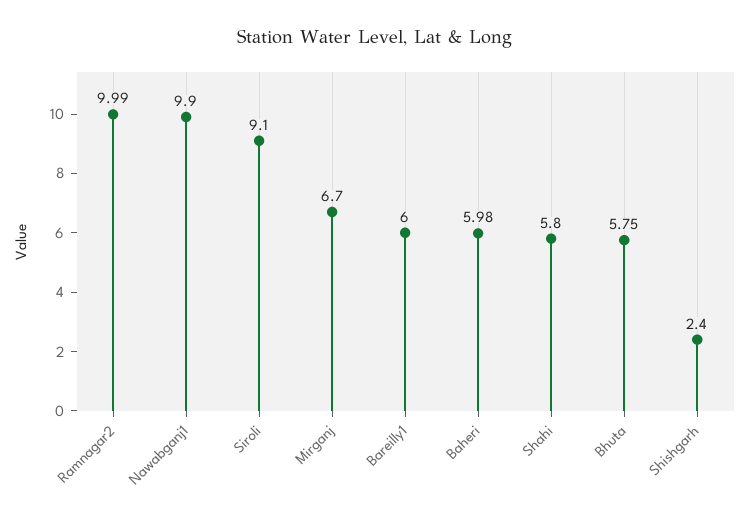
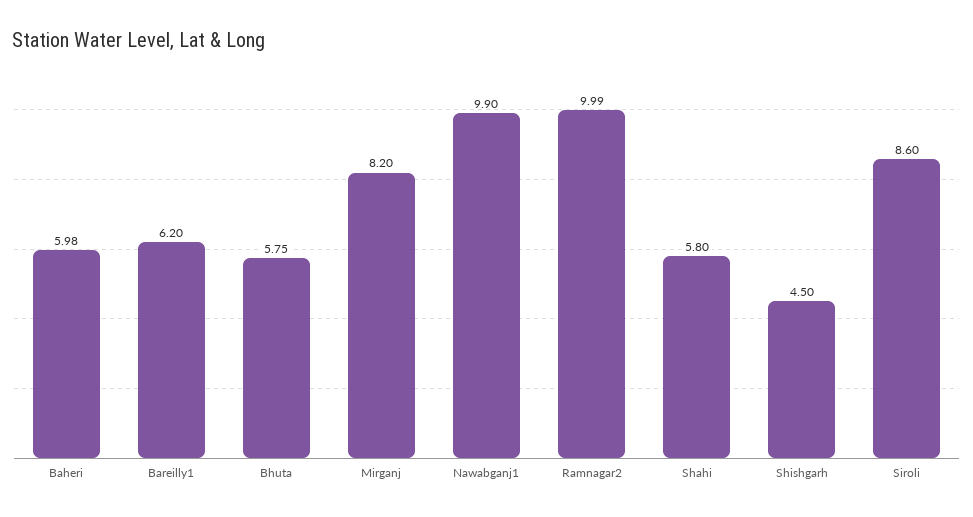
  {
    "Ramnagar2": 9.99,
    "Nawabganj1": 9.9,
-   "Siroli": 9.1,
+   "Siroli": 8.6,
-   "Mirganj": 6.7,
+   "Mirganj": 8.2,
-   "Bareilly1": 6,
+   "Bareilly1": 6.2,
    "Baheri": 5.98,
    "Shahi": 5.8,
    "Bhuta": 5.75,
-   "Shishgarh": 2.4
+   "Shishgarh": 4.5
  }

